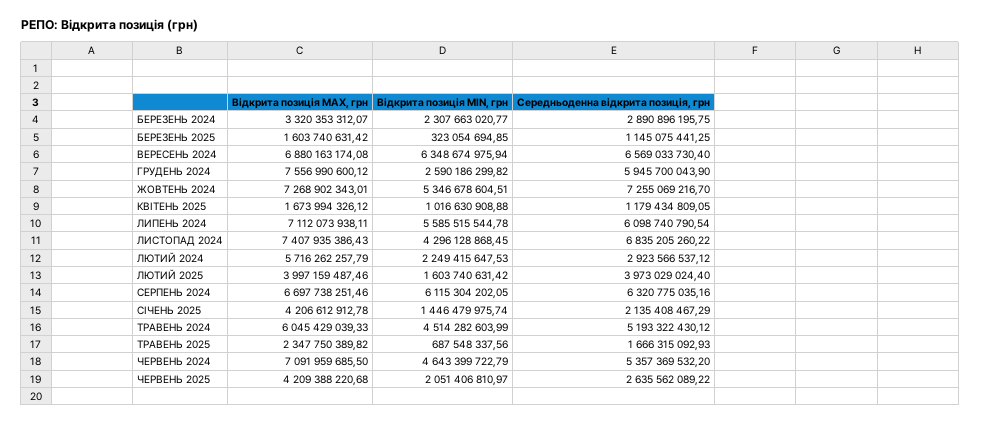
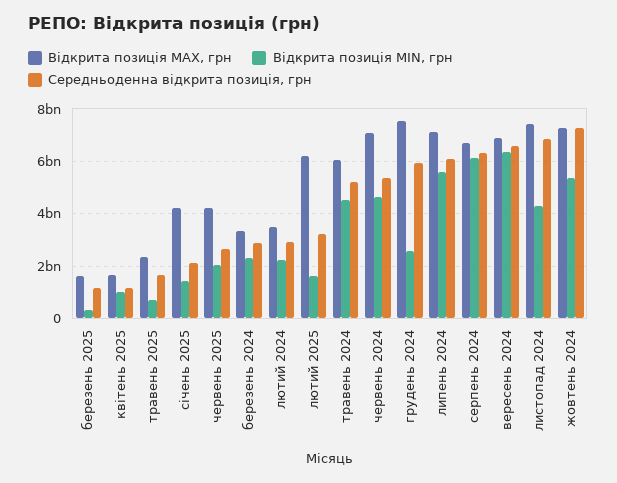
  {
    "Відкрита позиція MAX, грн": {
      "БЕРЕЗЕНЬ 2024": 3320353312.07,
      "БЕРЕЗЕНЬ 2025": 1603740631.42,
      "ВЕРЕСЕНЬ 2024": 6880163174.08,
      "ГРУДЕНЬ 2024": 7556990600.12,
      "ЖОВТЕНЬ 2024": 7268902343.01,
      "КВІТЕНЬ 2025": 1673994326.12,
      "ЛИПЕНЬ 2024": 7112073938.11,
      "ЛИСТОПАД 2024": 7407935386.43,
-     "ЛЮТИЙ 2024": 5716262257.79,
+     "ЛЮТИЙ 2024": 3500000000,
-     "ЛЮТИЙ 2025": 3997159487.46,
+     "ЛЮТИЙ 2025": 6250000000,
      "СЕРПЕНЬ 2024": 6697738251.46,
      "СІЧЕНЬ 2025": 4206612912.78,
      "ТРАВЕНЬ 2024": 6045429039.33,
      "ТРАВЕНЬ 2025": 2347750389.82,
      "ЧЕРВЕНЬ 2024": 7091959685.5,
      "ЧЕРВЕНЬ 2025": 4209388220.68
    },
    "Відкрита позиція MIN, грн": {
      "БЕРЕЗЕНЬ 2024": 2307663020.77,
      "БЕРЕЗЕНЬ 2025": 323054694.85,
      "ВЕРЕСЕНЬ 2024": 6348674975.94,
      "ГРУДЕНЬ 2024": 2590186299.82,
      "ЖОВТЕНЬ 2024": 5346678604.51,
      "КВІТЕНЬ 2025": 1016630908.88,
      "ЛИПЕНЬ 2024": 5585515544.78,
      "ЛИСТОПАД 2024": 4296128868.45,
      "ЛЮТИЙ 2024": 2249415647.53,
      "ЛЮТИЙ 2025": 1603740631.42,
      "СЕРПЕНЬ 2024": 6115304202.05,
      "СІЧЕНЬ 2025": 1446479975.74,
      "ТРАВЕНЬ 2024": 4514282603.99,
      "ТРАВЕНЬ 2025": 687548337.56,
      "ЧЕРВЕНЬ 2024": 4643399722.79,
      "ЧЕРВЕНЬ 2025": 2051406810.97
    },
    "Середньоденна відкрита позиція, грн": {
      "БЕРЕЗЕНЬ 2024": 2890896195.75,
      "БЕРЕЗЕНЬ 2025": 1145075441.25,
      "ВЕРЕСЕНЬ 2024": 6569033730.4,
      "ГРУДЕНЬ 2024": 5945700043.9,
      "ЖОВТЕНЬ 2024": 7255069216.7,
      "КВІТЕНЬ 2025": 1179434809.05,
      "ЛИПЕНЬ 2024": 6098740790.54,
      "ЛИСТОПАД 2024": 6835205260.22,
      "ЛЮТИЙ 2024": 2923566537.12,
-     "ЛЮТИЙ 2025": 3973029024.4,
+     "ЛЮТИЙ 2025": 3250000000,
      "СЕРПЕНЬ 2024": 6320775035.16,
      "СІЧЕНЬ 2025": 2135408467.29,
      "ТРАВЕНЬ 2024": 5193322430.12,
      "ТРАВЕНЬ 2025": 1666315092.93,
      "ЧЕРВЕНЬ 2024": 5357369532.2,
      "ЧЕРВЕНЬ 2025": 2635562089.22
    }
  }

